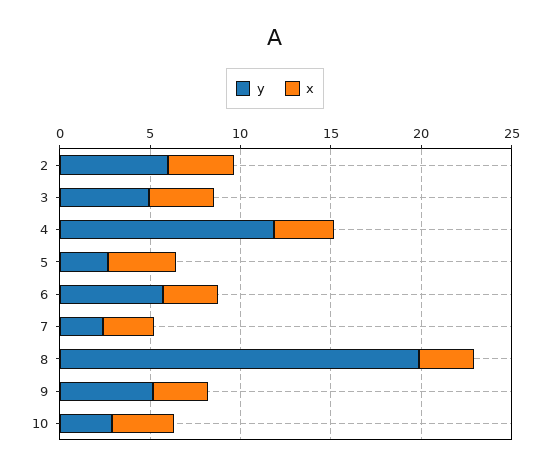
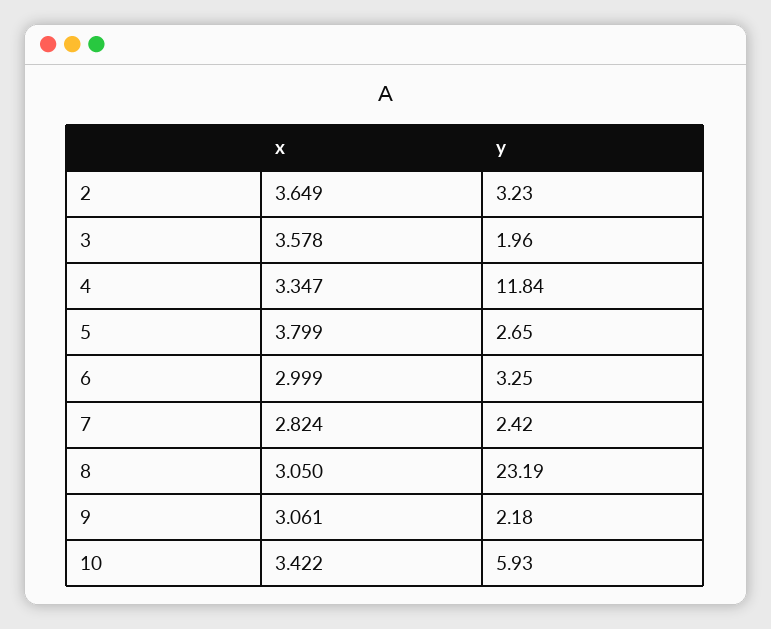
  {
    "y": {
-     "2": 6,
+     "2": 3.23,
-     "3": 5,
+     "3": 1.96,
      "4": 11.84,
      "5": 2.65,
-     "6": 6,
+     "6": 3.25,
      "7": 2.42,
-     "8": 20,
+     "8": 23.19,
-     "9": 5,
+     "9": 2.18,
-     "10": 3
+     "10": 5.93
    },
    "x": {
      "2": 3.649,
      "3": 3.578,
      "4": 3.347,
      "5": 3.799,
      "6": 2.999,
      "7": 2.824,
      "8": 3.05,
      "9": 3.061,
      "10": 3.422
    }
  }

